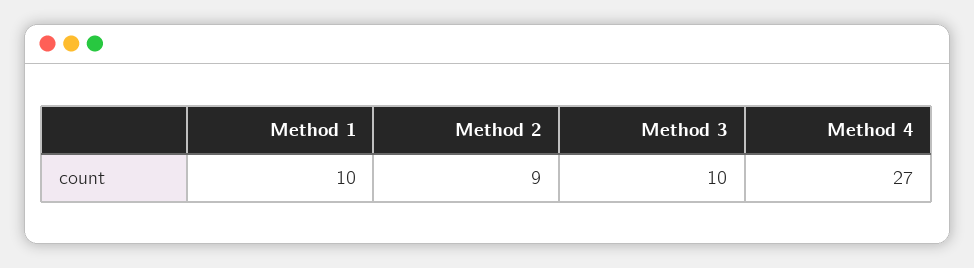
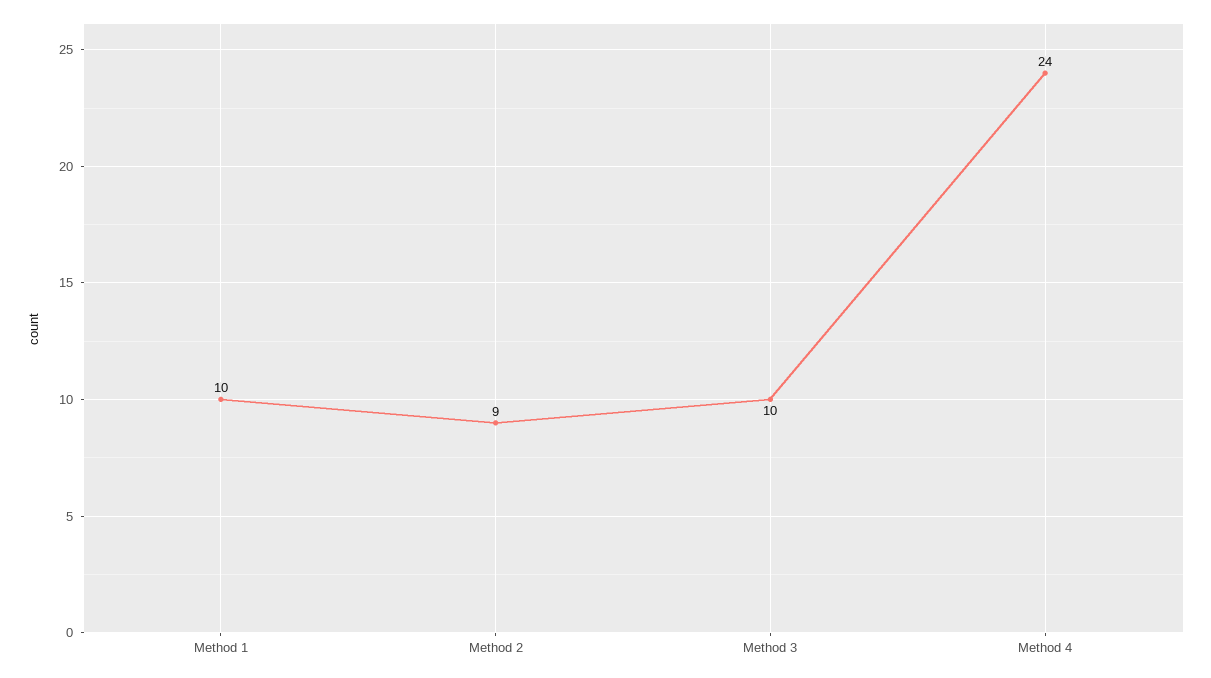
  {
    "Method 1": 10,
    "Method 2": 9,
    "Method 3": 10,
-   "Method 4": 27
+   "Method 4": 24
  }

